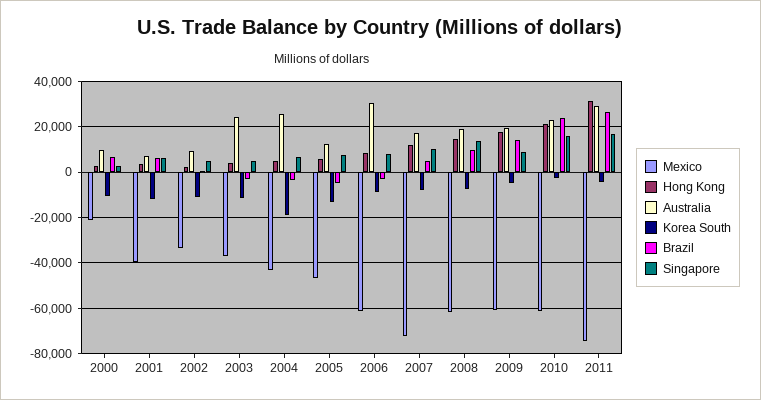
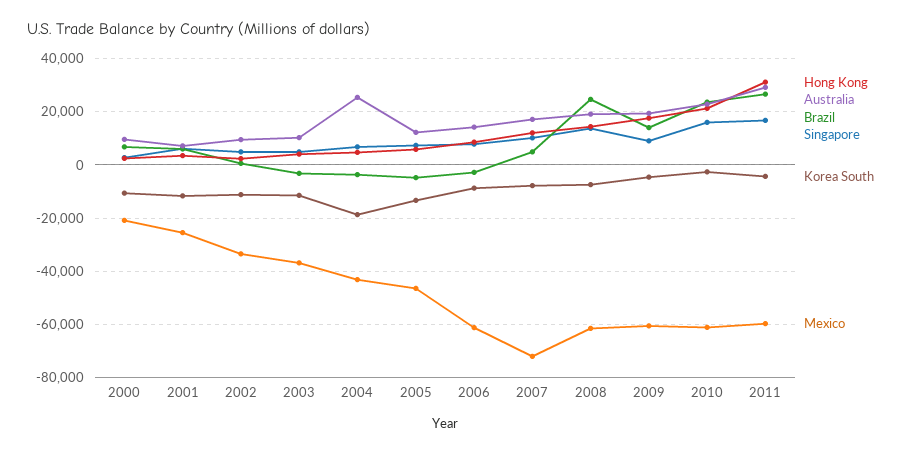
  {
    "Mexico": {
      "2000": -20000,
-     "2001": -40000,
+     "2001": -25000,
      "2002": -32500,
      "2003": -37500,
      "2004": -42500,
      "2005": -47500,
      "2006": -62500,
      "2007": -72500,
      "2008": -62500,
      "2009": -60000,
      "2010": -60000,
-     "2011": -75000
+     "2011": -60000
    },
    "Hong Kong": {
      "2000": 2500,
      "2001": 2500,
      "2002": 2500,
      "2003": 5000,
      "2004": 5000,
      "2005": 5000,
      "2006": 7500,
      "2007": 12500,
      "2008": 15000,
      "2009": 17500,
      "2010": 22500,
      "2011": 30000
    },
    "Australia": {
      "2000": 10000,
      "2001": 7500,
      "2002": 10000,
-     "2003": 25000,
+     "2003": 10000,
      "2004": 25000,
      "2005": 12500,
-     "2006": 30000,
+     "2006": 15000,
      "2007": 17500,
      "2008": 20000,
      "2009": 20000,
      "2010": 22500,
      "2011": 30000
    },
    "Korea South": {
      "2000": -10000,
      "2001": -12500,
      "2002": -10000,
      "2003": -12500,
      "2004": -17500,
      "2005": -12500,
      "2006": -10000,
      "2007": -7500,
      "2008": -7500,
      "2009": -5000,
      "2010": -2500,
      "2011": -5000
    },
    "Brazil": {
      "2000": 7500,
      "2001": 5000,
      "2002": 0,
      "2003": -2500,
      "2004": -2500,
      "2005": -5000,
      "2006": -2500,
      "2007": 5000,
-     "2008": 10000,
+     "2008": 25000,
      "2009": 15000,
      "2010": 22500,
      "2011": 27500
    },
    "Singapore": {
      "2000": 2500,
      "2001": 5000,
      "2002": 5000,
      "2003": 5000,
      "2004": 7500,
      "2005": 7500,
      "2006": 7500,
      "2007": 10000,
      "2008": 15000,
      "2009": 10000,
      "2010": 15000,
      "2011": 17500
    }
  }

